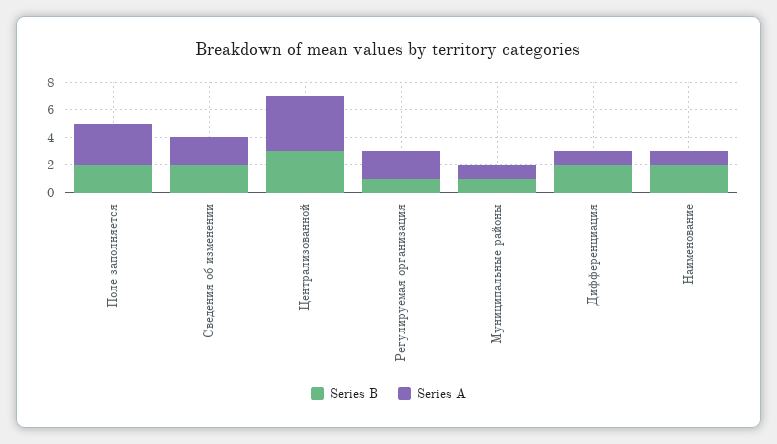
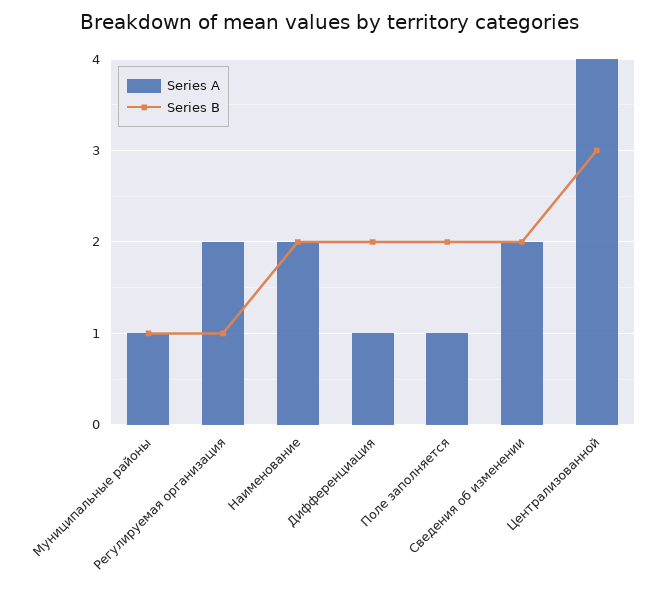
  {
    "Series B": {
      "Поле заполняется": 2,
      "Сведения об изменении": 2,
      "Централизованной": 3,
      "Регулируемая организация": 1,
      "Муниципальные районы": 1,
      "Дифференциация": 2,
      "Наименование": 2
    },
    "Series A": {
-     "Поле заполняется": 3,
+     "Поле заполняется": 1,
      "Сведения об изменении": 2,
      "Централизованной": 4,
      "Регулируемая организация": 2,
      "Муниципальные районы": 1,
      "Дифференциация": 1,
-     "Наименование": 1
+     "Наименование": 2
    }
  }

